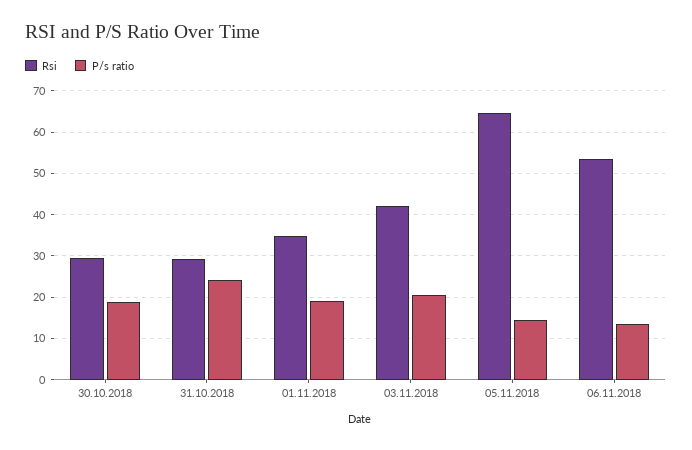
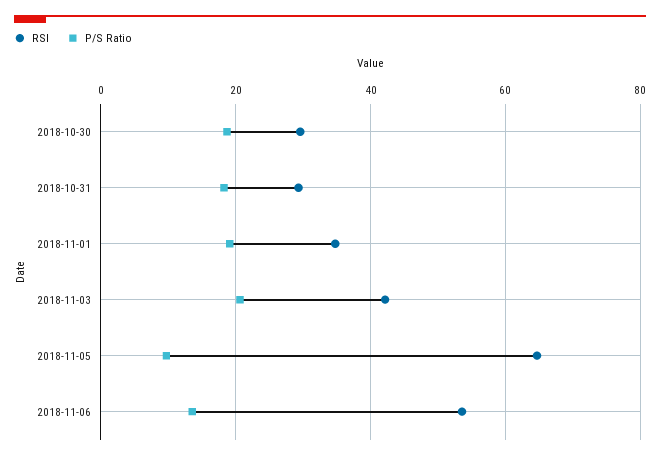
  {
    "Rsi": {
      "30.10.2018": 30,
      "31.10.2018": 30,
      "01.11.2018": 34,
      "03.11.2018": 42,
      "05.11.2018": 64,
      "06.11.2018": 54
    },
    "P/s ratio": {
      "30.10.2018": 18,
-     "31.10.2018": 24,
+     "31.10.2018": 18,
      "01.11.2018": 20,
      "03.11.2018": 20,
-     "05.11.2018": 14,
+     "05.11.2018": 10,
      "06.11.2018": 14
    }
  }

